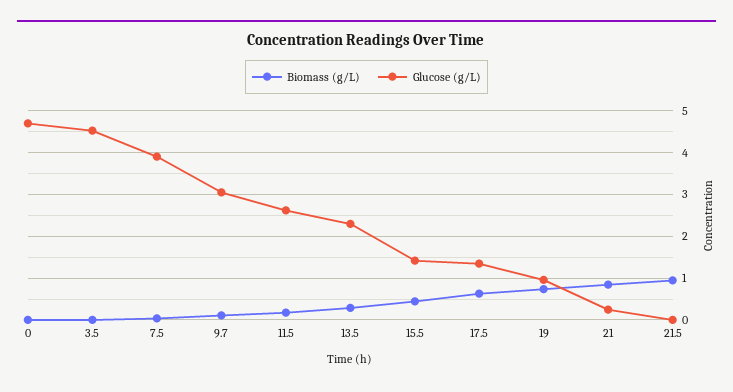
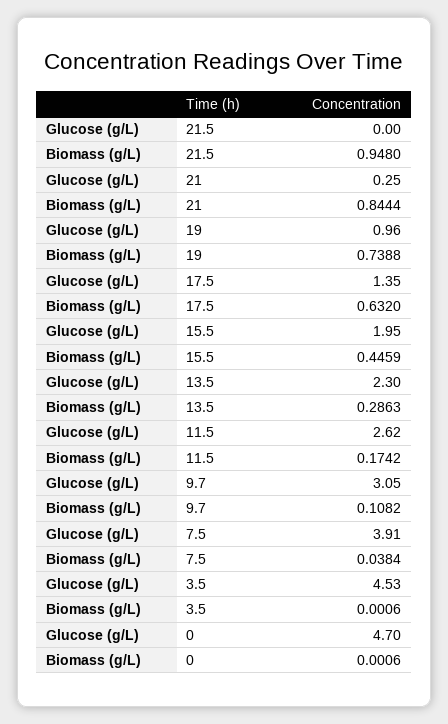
  {
    "Biomass (g/L)": {
      "0": 0.0006,
      "3.5": 0.0006,
      "7.5": 0.0384,
      "9.7": 0.1082,
      "11.5": 0.1742,
      "13.5": 0.2863,
      "15.5": 0.4459,
      "17.5": 0.632,
      "19": 0.7388,
      "21": 0.8444,
      "21.5": 0.948
    },
    "Glucose (g/L)": {
      "0": 4.7,
      "3.5": 4.53,
      "7.5": 3.91,
      "9.7": 3.05,
      "11.5": 2.62,
      "13.5": 2.3,
-     "15.5": 1.4,
+     "15.5": 1.95,
      "17.5": 1.35,
      "19": 0.96,
      "21": 0.25,
      "21.5": 0
    }
  }

